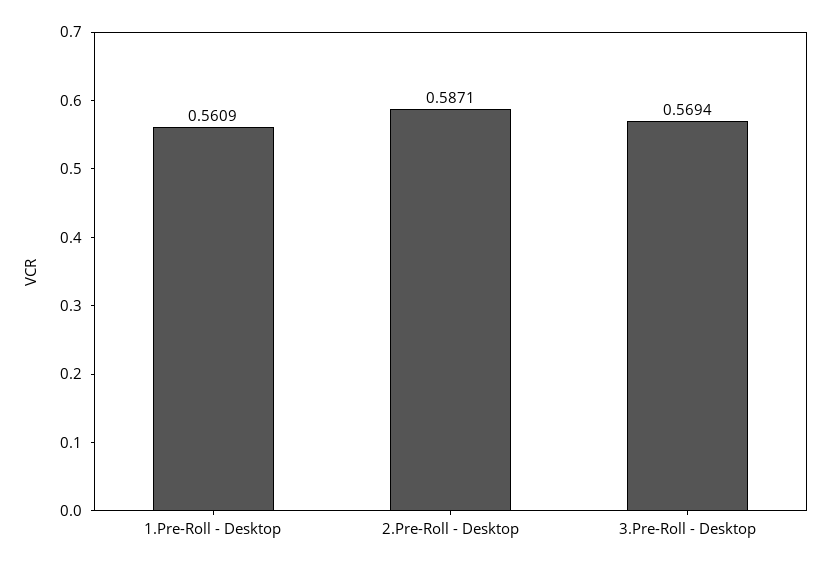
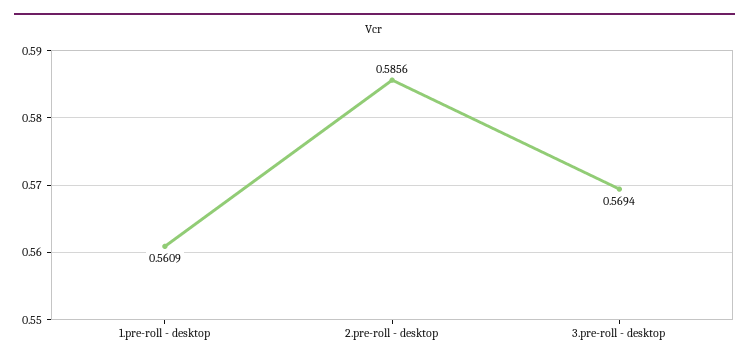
  {
    "1.Pre-Roll - Desktop": 0.5609,
-   "2.Pre-Roll - Desktop": 0.5871,
+   "2.Pre-Roll - Desktop": 0.5856,
    "3.Pre-Roll - Desktop": 0.5694
  }

